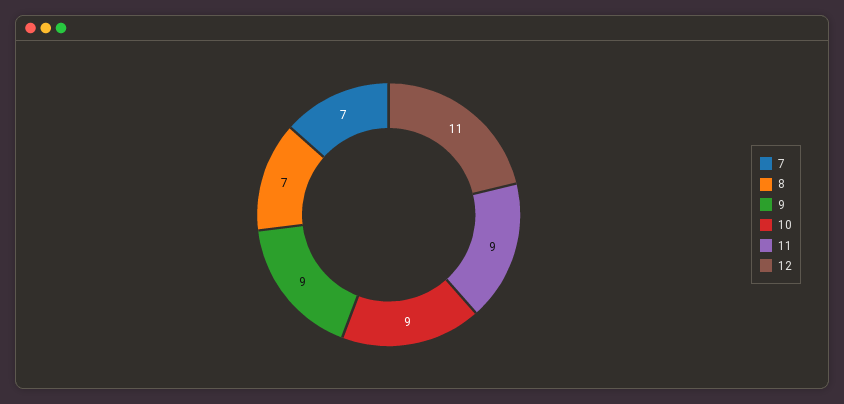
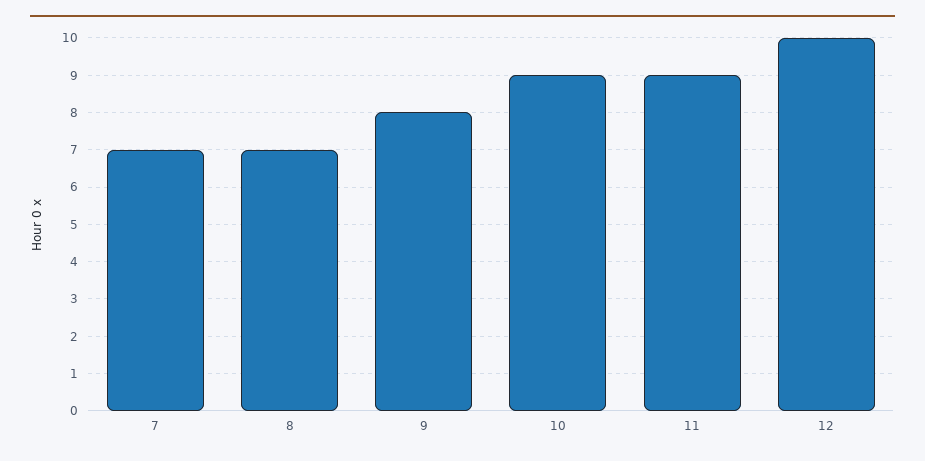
  {
    "7": 7,
    "8": 7,
-   "9": 9,
+   "9": 8,
    "10": 9,
    "11": 9,
-   "12": 11
+   "12": 10
  }

